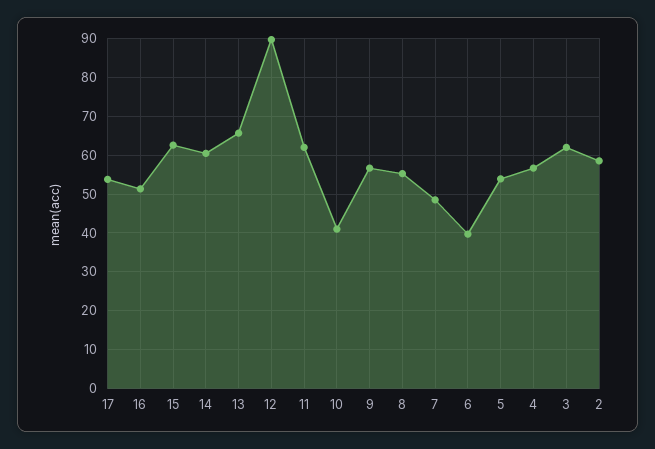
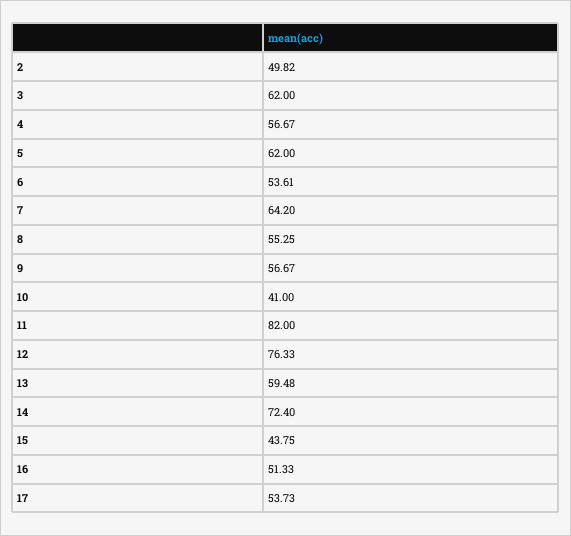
  {
    "17": 53.73,
    "16": 51.33,
-   "15": 62,
+   "15": 43.75,
-   "14": 60,
+   "14": 72.4,
-   "13": 66,
+   "13": 59.48,
-   "12": 90,
+   "12": 76.33,
-   "11": 62,
+   "11": 82,
    "10": 41,
    "9": 56.67,
    "8": 55.25,
-   "7": 48,
+   "7": 64.2,
-   "6": 40,
+   "6": 53.61,
-   "5": 54,
+   "5": 62,
    "4": 56.67,
    "3": 62,
-   "2": 58
+   "2": 49.82
  }

